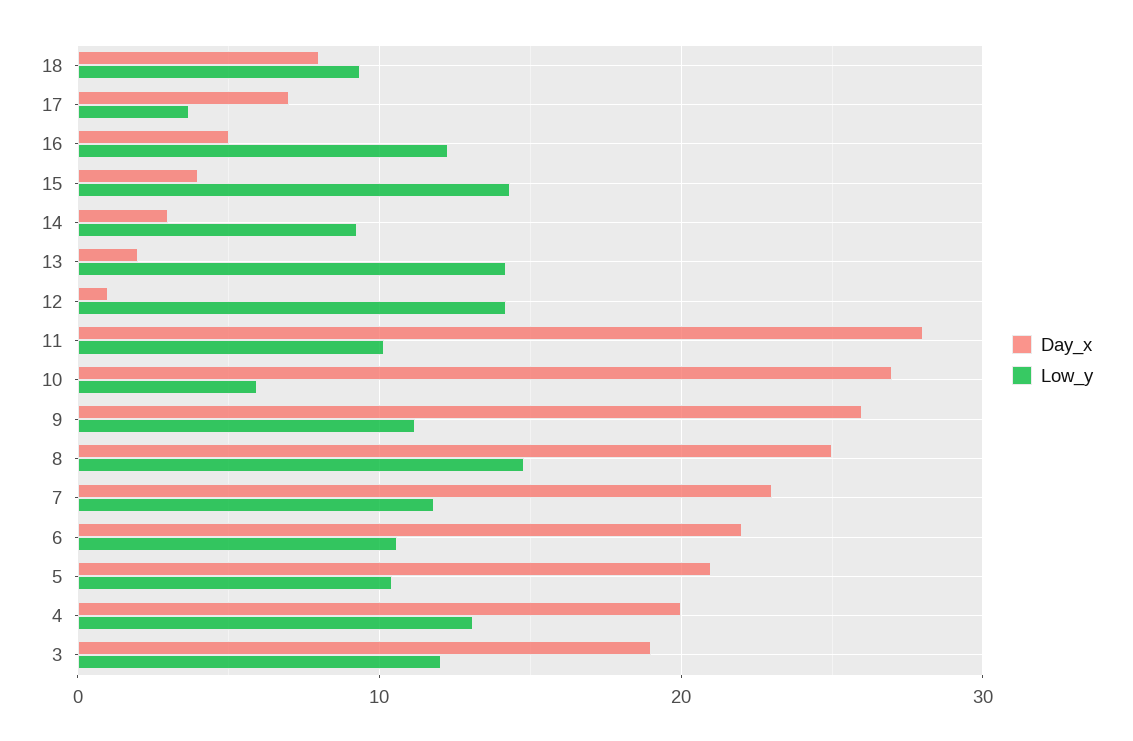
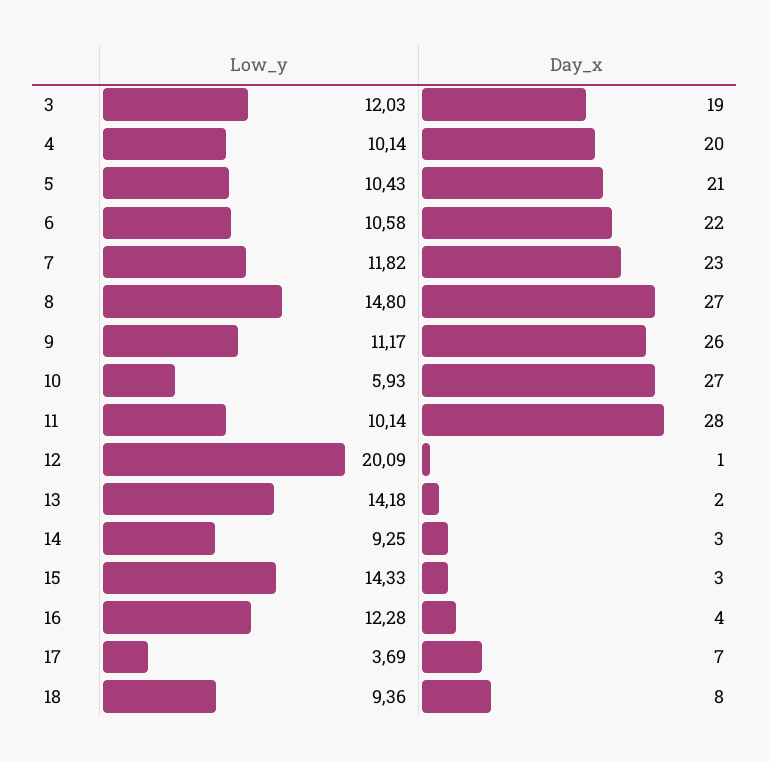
  {
    "Day_x": {
      "18": 8,
      "17": 7,
-     "16": 5,
+     "16": 4,
-     "15": 4,
+     "15": 3,
      "14": 3,
      "13": 2,
      "12": 1,
      "11": 28,
      "10": 27,
      "9": 26,
-     "8": 25,
+     "8": 27,
      "7": 23,
      "6": 22,
      "5": 21,
      "4": 20,
      "3": 19
    },
    "Low_y": {
      "18": 9.36,
      "17": 3.69,
      "16": 12.28,
      "15": 14.33,
      "14": 9.25,
      "13": 14.18,
-     "12": 14,
+     "12": 20.09,
      "11": 10.14,
      "10": 5.93,
      "9": 11.17,
      "8": 14.8,
      "7": 11.82,
      "6": 10.58,
      "5": 10.43,
-     "4": 13,
+     "4": 10.14,
      "3": 12.03
    }
  }

